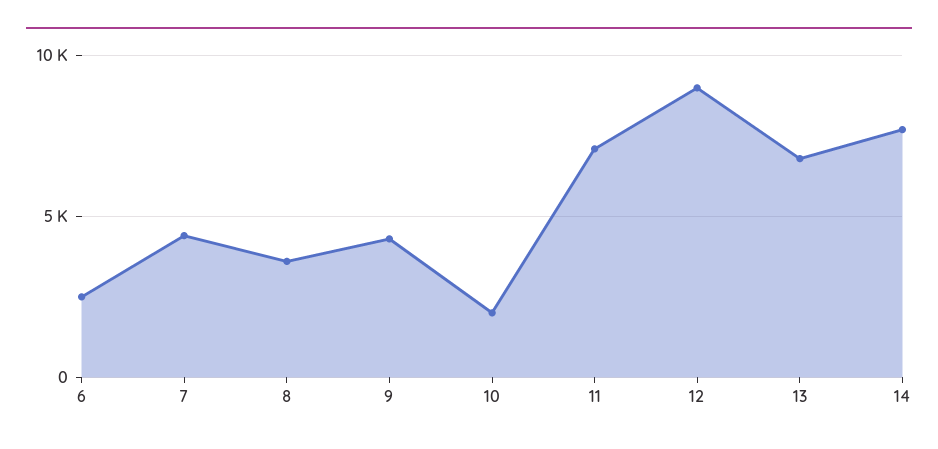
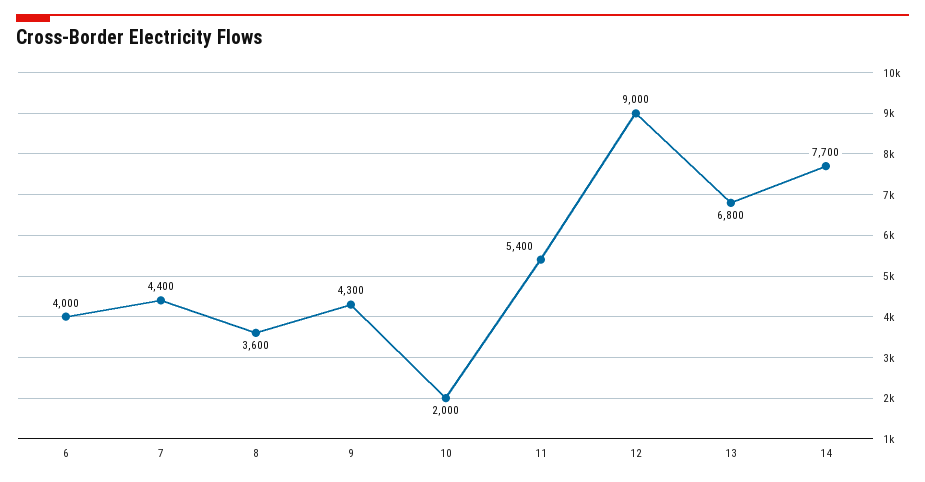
  {
-   "6": 2500,
+   "6": 4000,
    "7": 4400,
    "8": 3600,
    "9": 4300,
    "10": 2000,
-   "11": 7000,
+   "11": 5400,
    "12": 9000,
    "13": 6800,
    "14": 7700
  }

